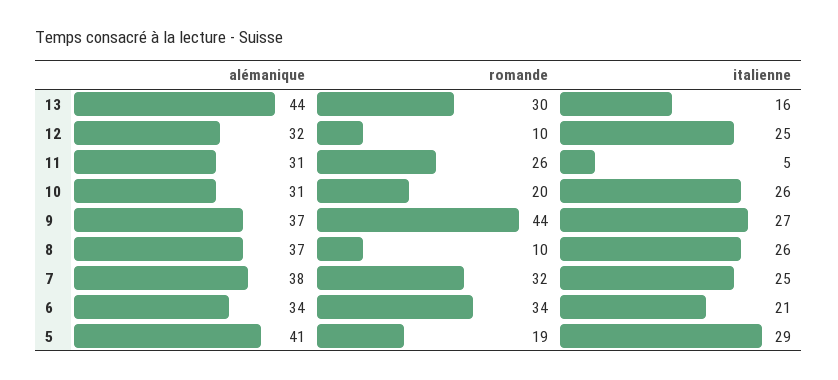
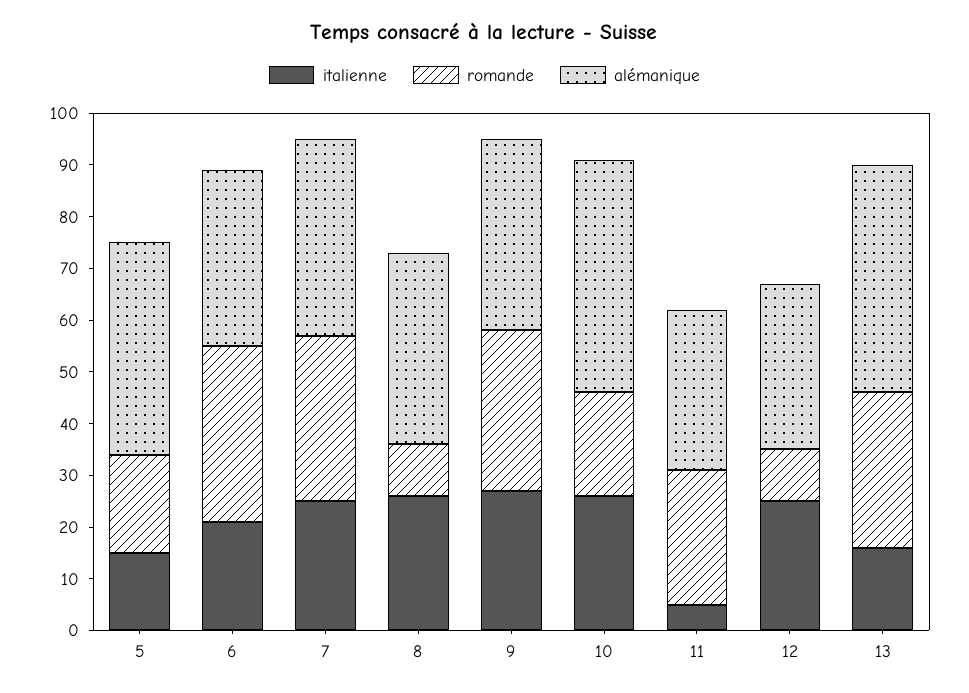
  {
    "alémanique": {
      "13": 44,
      "12": 32,
      "11": 31,
-     "10": 31,
+     "10": 45,
      "9": 37,
      "8": 37,
      "7": 38,
      "6": 34,
      "5": 41
    },
    "romande": {
      "13": 30,
      "12": 10,
      "11": 26,
      "10": 20,
-     "9": 44,
+     "9": 30,
      "8": 10,
      "7": 32,
      "6": 34,
      "5": 19
    },
    "italienne": {
      "13": 16,
      "12": 25,
      "11": 5,
      "10": 26,
      "9": 27,
      "8": 26,
      "7": 25,
      "6": 21,
-     "5": 29
+     "5": 15
    }
  }

